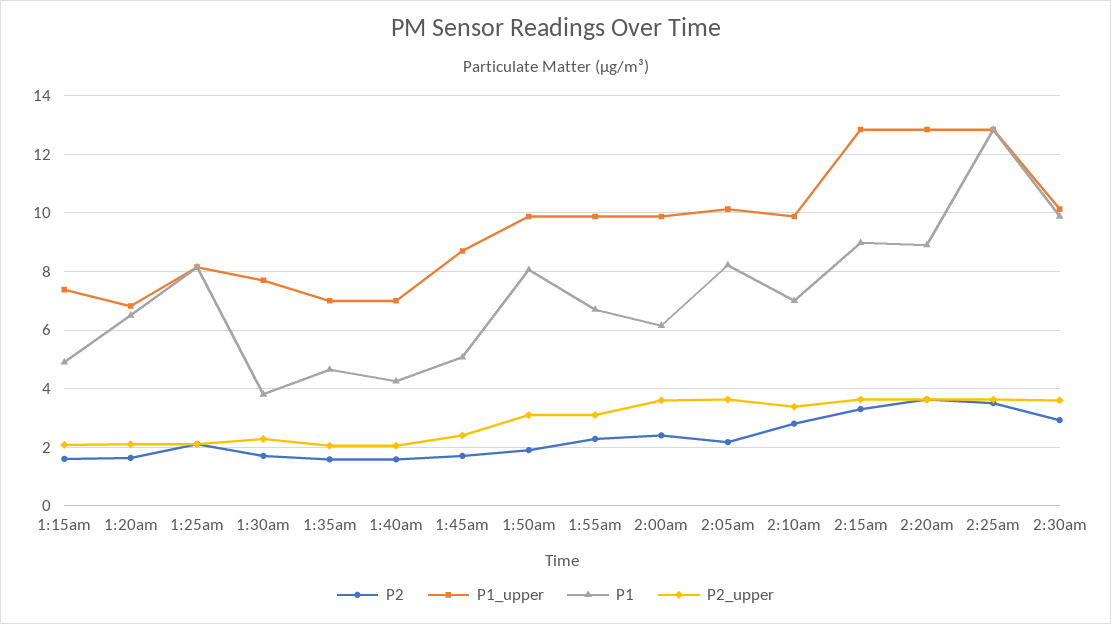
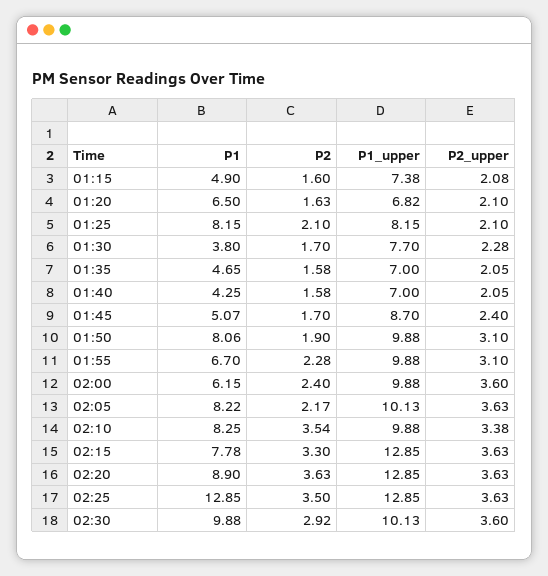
  {
    "P2": {
      "1:15am": 1.6,
      "1:20am": 1.63,
      "1:25am": 2.1,
      "1:30am": 1.7,
      "1:35am": 1.58,
      "1:40am": 1.58,
      "1:45am": 1.7,
      "1:50am": 1.9,
      "1:55am": 2.28,
      "2:00am": 2.4,
      "2:05am": 2.17,
-     "2:10am": 2.75,
+     "2:10am": 3.54,
      "2:15am": 3.3,
      "2:20am": 3.63,
      "2:25am": 3.5,
      "2:30am": 2.92
    },
    "P1_upper": {
      "1:15am": 7.38,
      "1:20am": 6.82,
      "1:25am": 8.15,
      "1:30am": 7.7,
      "1:35am": 7,
      "1:40am": 7,
      "1:45am": 8.7,
      "1:50am": 9.88,
      "1:55am": 9.88,
      "2:00am": 9.88,
      "2:05am": 10.13,
      "2:10am": 9.88,
      "2:15am": 12.85,
      "2:20am": 12.85,
      "2:25am": 12.85,
      "2:30am": 10.13
    },
    "P1": {
      "1:15am": 4.9,
      "1:20am": 6.5,
      "1:25am": 8.15,
      "1:30am": 3.8,
      "1:35am": 4.65,
      "1:40am": 4.25,
      "1:45am": 5.07,
      "1:50am": 8.06,
      "1:55am": 6.7,
      "2:00am": 6.15,
      "2:05am": 8.22,
-     "2:10am": 7,
+     "2:10am": 8.25,
-     "2:15am": 9,
+     "2:15am": 7.78,
      "2:20am": 8.9,
      "2:25am": 12.85,
      "2:30am": 9.88
    },
    "P2_upper": {
      "1:15am": 2.08,
      "1:20am": 2.1,
      "1:25am": 2.1,
      "1:30am": 2.28,
      "1:35am": 2.05,
      "1:40am": 2.05,
      "1:45am": 2.4,
      "1:50am": 3.1,
      "1:55am": 3.1,
      "2:00am": 3.6,
      "2:05am": 3.63,
      "2:10am": 3.38,
      "2:15am": 3.63,
      "2:20am": 3.63,
      "2:25am": 3.63,
      "2:30am": 3.6
    }
  }

